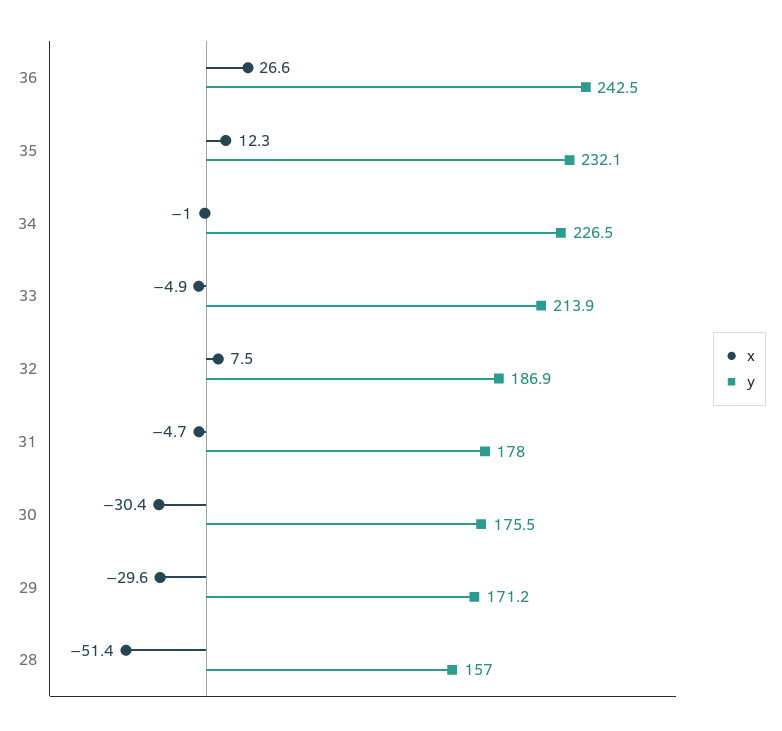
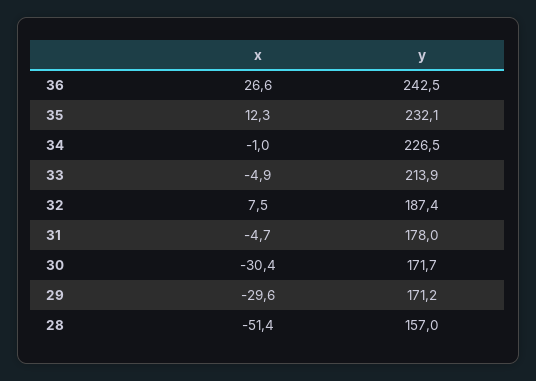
  {
    "x": {
      "36": 26.6,
      "35": 12.3,
      "34": -1,
      "33": -4.9,
      "32": 7.5,
      "31": -4.7,
      "30": -30.4,
      "29": -29.6,
      "28": -51.4
    },
    "y": {
      "36": 242.5,
      "35": 232.1,
      "34": 226.5,
      "33": 213.9,
-     "32": 186.9,
+     "32": 187.4,
      "31": 178,
-     "30": 175.5,
+     "30": 171.7,
      "29": 171.2,
      "28": 157
    }
  }

